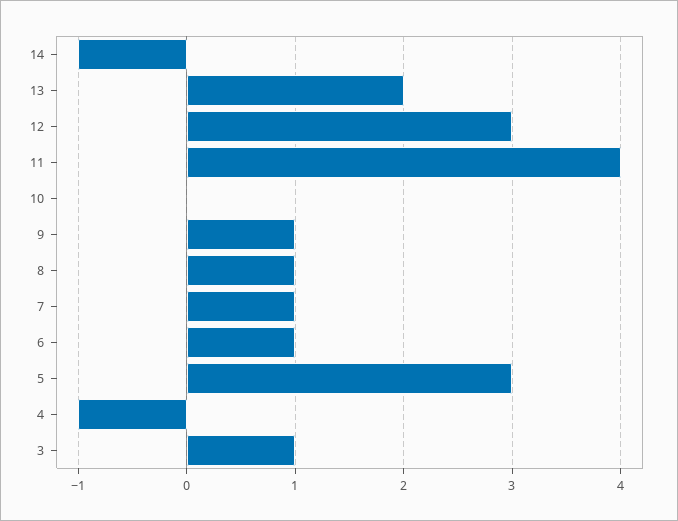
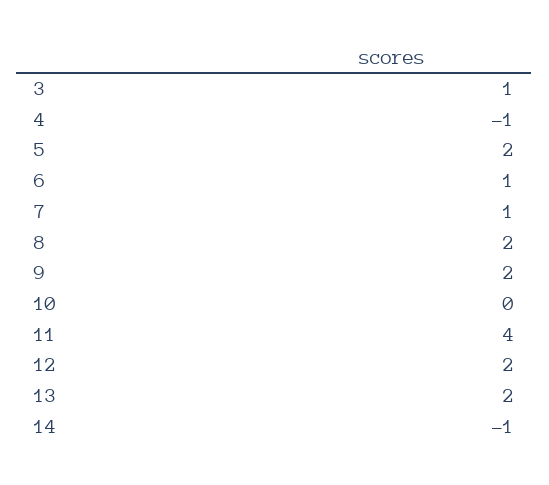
  {
    "14": -1,
    "13": 2,
-   "12": 3,
+   "12": 2,
    "11": 4,
    "10": 0,
-   "9": 1,
+   "9": 2,
-   "8": 1,
+   "8": 2,
    "7": 1,
    "6": 1,
-   "5": 3,
+   "5": 2,
    "4": -1,
    "3": 1
  }

